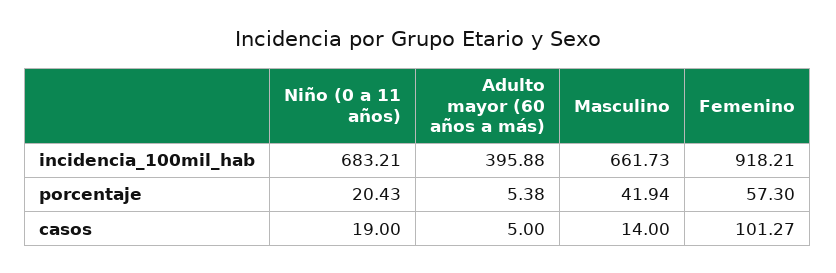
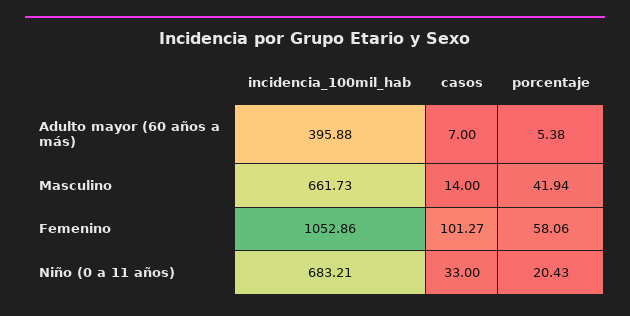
  {
    "Niño (0 a 11 años)": {
      "incidencia_100mil_hab": 683.21,
      "porcentaje": 20.43,
-     "casos": 19
+     "casos": 33
    },
    "Adulto mayor (60 años a más)": {
      "incidencia_100mil_hab": 395.88,
      "porcentaje": 5.38,
-     "casos": 5
+     "casos": 7
    },
    "Masculino": {
      "incidencia_100mil_hab": 661.73,
      "porcentaje": 41.94,
      "casos": 14
    },
    "Femenino": {
-     "incidencia_100mil_hab": 918.21,
+     "incidencia_100mil_hab": 1052.86,
-     "porcentaje": 57.3,
+     "porcentaje": 58.06,
      "casos": 101.27
    }
  }

